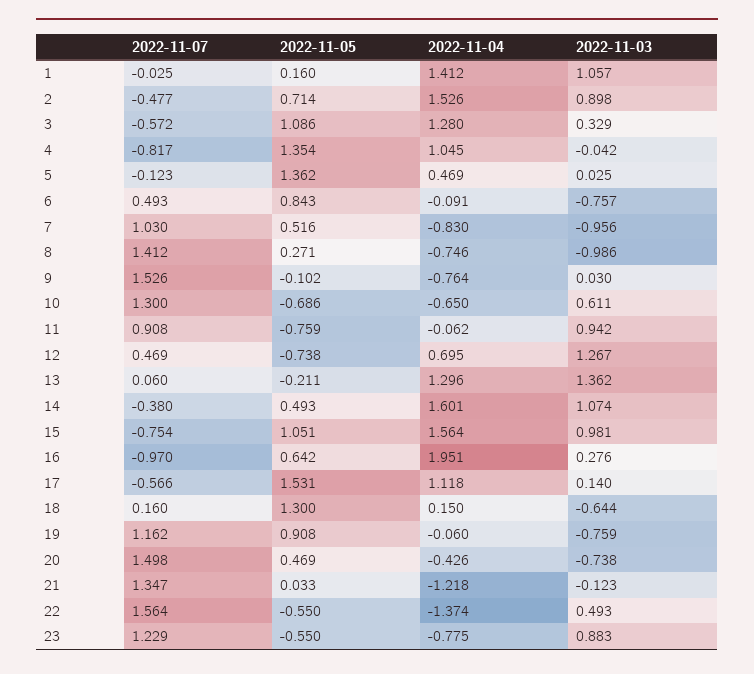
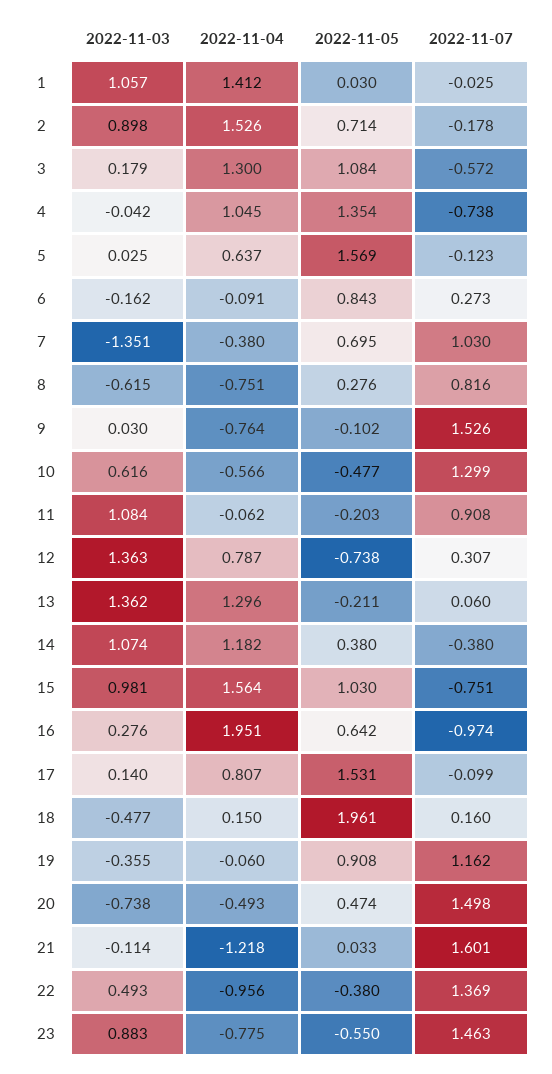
  {
    "2022-11-07": {
      "1": -0.025,
-     "2": -0.477,
+     "2": -0.178,
      "3": -0.572,
-     "4": -0.817,
+     "4": -0.738,
      "5": -0.123,
-     "6": 0.493,
+     "6": 0.273,
      "7": 1.03,
-     "8": 1.412,
+     "8": 0.816,
      "9": 1.526,
-     "10": 1.3,
+     "10": 1.299,
      "11": 0.908,
-     "12": 0.469,
+     "12": 0.307,
      "13": 0.06,
      "14": -0.38,
-     "15": -0.754,
+     "15": -0.751,
-     "16": -0.97,
+     "16": -0.974,
-     "17": -0.566,
+     "17": -0.099,
      "18": 0.16,
      "19": 1.162,
      "20": 1.498,
-     "21": 1.347,
+     "21": 1.601,
-     "22": 1.564,
+     "22": 1.369,
-     "23": 1.229
+     "23": 1.463
    },
    "2022-11-05": {
-     "1": 0.16,
+     "1": 0.03,
      "2": 0.714,
-     "3": 1.086,
+     "3": 1.084,
      "4": 1.354,
-     "5": 1.362,
+     "5": 1.569,
      "6": 0.843,
-     "7": 0.516,
+     "7": 0.695,
-     "8": 0.271,
+     "8": 0.276,
      "9": -0.102,
-     "10": -0.686,
+     "10": -0.477,
-     "11": -0.759,
+     "11": -0.203,
      "12": -0.738,
      "13": -0.211,
-     "14": 0.493,
+     "14": 0.38,
-     "15": 1.051,
+     "15": 1.03,
      "16": 0.642,
      "17": 1.531,
-     "18": 1.3,
+     "18": 1.961,
      "19": 0.908,
-     "20": 0.469,
+     "20": 0.474,
      "21": 0.033,
-     "22": -0.55,
+     "22": -0.38,
      "23": -0.55
    },
    "2022-11-04": {
      "1": 1.412,
      "2": 1.526,
-     "3": 1.28,
+     "3": 1.3,
      "4": 1.045,
-     "5": 0.469,
+     "5": 0.637,
      "6": -0.091,
-     "7": -0.83,
+     "7": -0.38,
-     "8": -0.746,
+     "8": -0.751,
      "9": -0.764,
-     "10": -0.65,
+     "10": -0.566,
      "11": -0.062,
-     "12": 0.695,
+     "12": 0.787,
      "13": 1.296,
-     "14": 1.601,
+     "14": 1.182,
      "15": 1.564,
      "16": 1.951,
-     "17": 1.118,
+     "17": 0.807,
      "18": 0.15,
      "19": -0.06,
-     "20": -0.426,
+     "20": -0.493,
      "21": -1.218,
-     "22": -1.374,
+     "22": -0.956,
      "23": -0.775
    },
    "2022-11-03": {
      "1": 1.057,
      "2": 0.898,
-     "3": 0.329,
+     "3": 0.179,
      "4": -0.042,
      "5": 0.025,
-     "6": -0.757,
+     "6": -0.162,
-     "7": -0.956,
+     "7": -1.351,
-     "8": -0.986,
+     "8": -0.615,
      "9": 0.03,
-     "10": 0.611,
+     "10": 0.616,
-     "11": 0.942,
+     "11": 1.084,
-     "12": 1.267,
+     "12": 1.363,
      "13": 1.362,
      "14": 1.074,
      "15": 0.981,
      "16": 0.276,
      "17": 0.14,
-     "18": -0.644,
+     "18": -0.477,
-     "19": -0.759,
+     "19": -0.355,
      "20": -0.738,
-     "21": -0.123,
+     "21": -0.114,
      "22": 0.493,
      "23": 0.883
    }
  }

